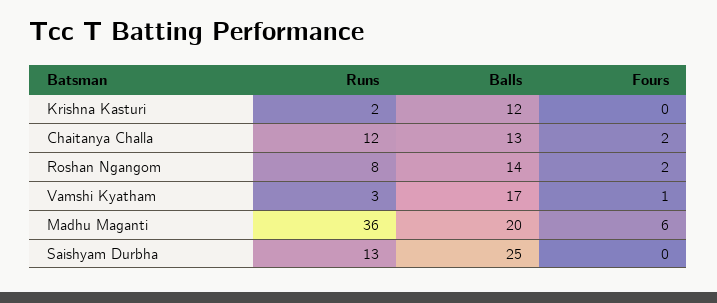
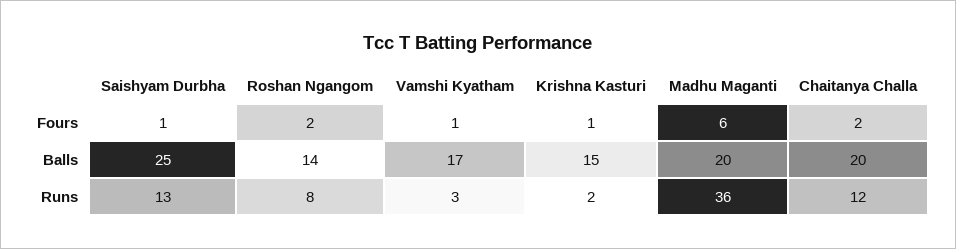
  {
    "Runs": {
      "Krishna Kasturi": 2,
      "Chaitanya Challa": 12,
      "Roshan Ngangom": 8,
      "Vamshi Kyatham": 3,
      "Madhu Maganti": 36,
      "Saishyam Durbha": 13
    },
    "Balls": {
-     "Krishna Kasturi": 12,
+     "Krishna Kasturi": 15,
-     "Chaitanya Challa": 13,
+     "Chaitanya Challa": 20,
      "Roshan Ngangom": 14,
      "Vamshi Kyatham": 17,
      "Madhu Maganti": 20,
      "Saishyam Durbha": 25
    },
    "Fours": {
-     "Krishna Kasturi": 0,
+     "Krishna Kasturi": 1,
      "Chaitanya Challa": 2,
      "Roshan Ngangom": 2,
      "Vamshi Kyatham": 1,
      "Madhu Maganti": 6,
-     "Saishyam Durbha": 0
+     "Saishyam Durbha": 1
    }
  }

